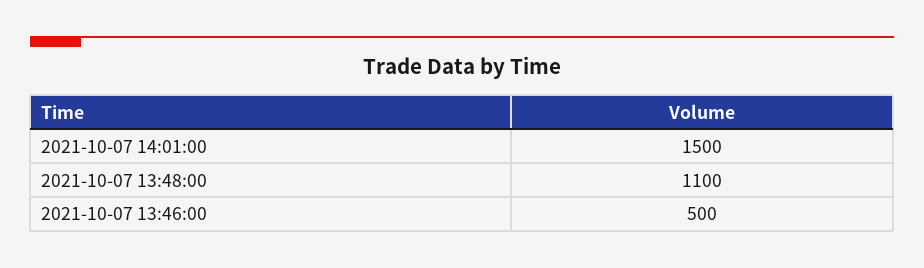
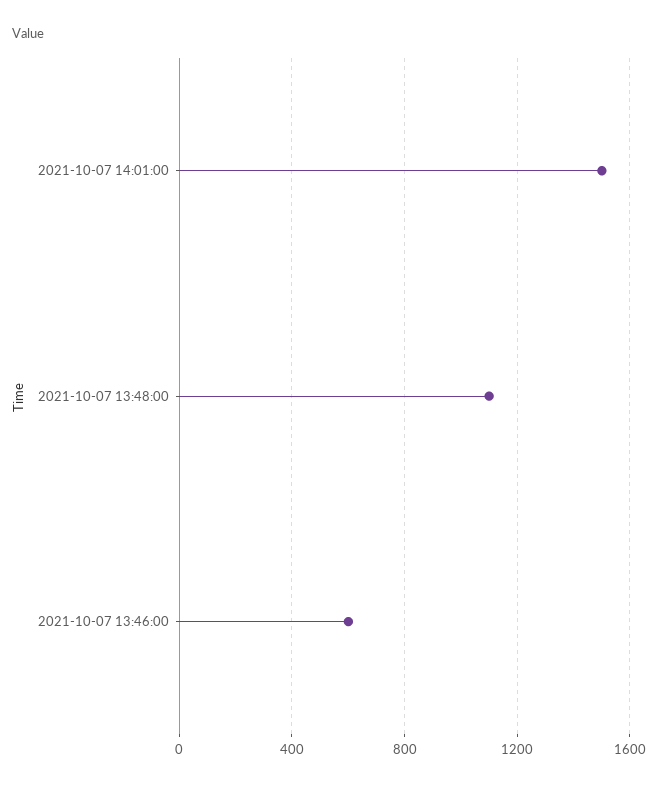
  {
    "2021-10-07 14:01:00": 1500,
    "2021-10-07 13:48:00": 1100,
-   "2021-10-07 13:46:00": 500
+   "2021-10-07 13:46:00": 600
  }

